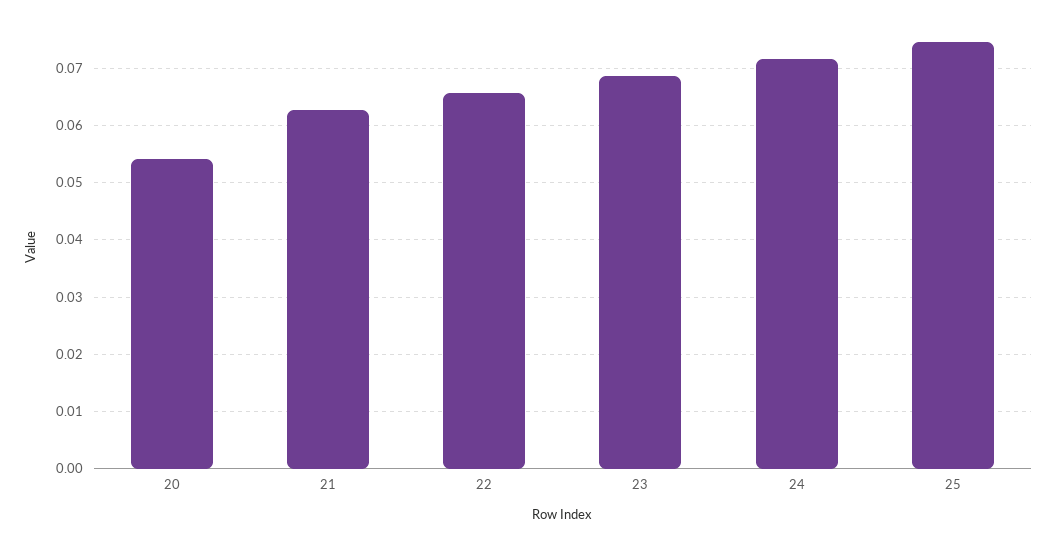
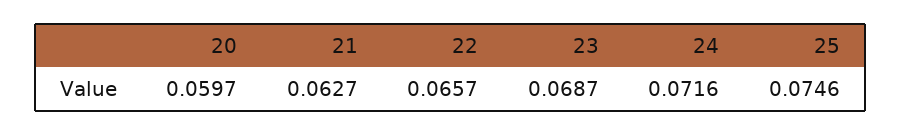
  {
-   "20": 0.054,
+   "20": 0.0597,
    "21": 0.0627,
    "22": 0.0657,
    "23": 0.0687,
    "24": 0.0716,
    "25": 0.0746
  }

